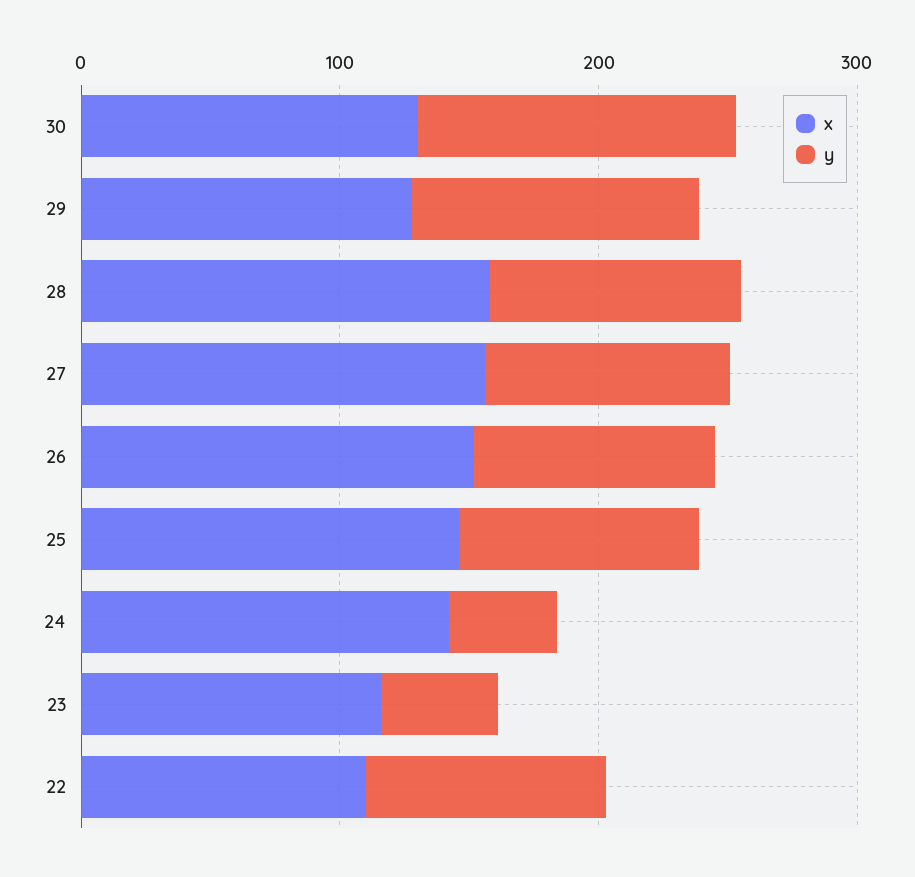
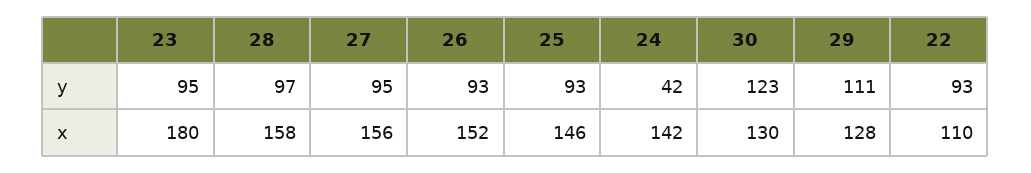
  {
    "x": {
      "30": 130,
      "29": 128,
      "28": 158,
      "27": 156,
      "26": 152,
      "25": 146,
      "24": 142,
-     "23": 120,
+     "23": 180,
      "22": 110
    },
    "y": {
      "30": 123,
      "29": 111,
      "28": 97,
      "27": 95,
      "26": 93,
      "25": 93,
      "24": 42,
-     "23": 40,
+     "23": 95,
      "22": 93
    }
  }

